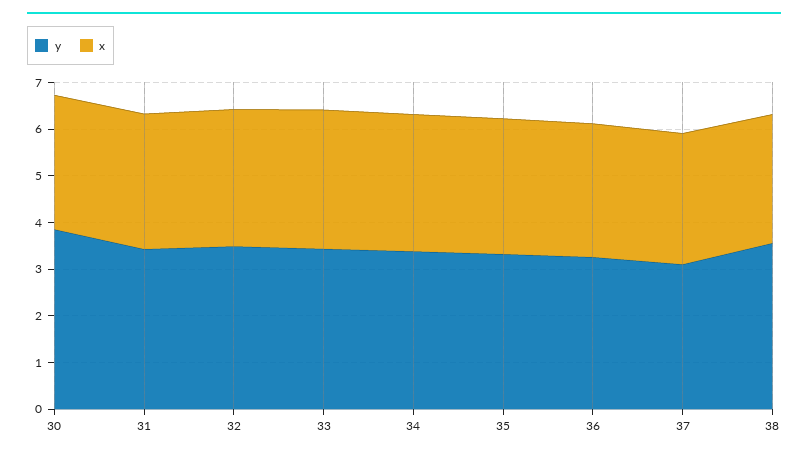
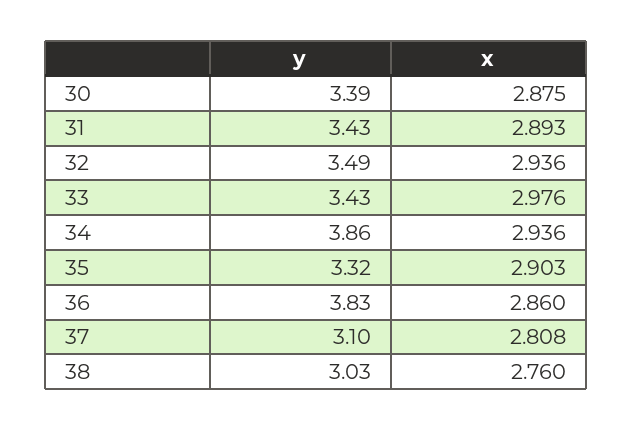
  {
    "y": {
-     "30": 3.8,
+     "30": 3.39,
      "31": 3.43,
      "32": 3.49,
      "33": 3.43,
-     "34": 3.4,
+     "34": 3.86,
      "35": 3.32,
-     "36": 3.2,
+     "36": 3.83,
      "37": 3.1,
-     "38": 3.6
+     "38": 3.03
    },
    "x": {
      "30": 2.875,
      "31": 2.893,
      "32": 2.936,
      "33": 2.976,
      "34": 2.936,
      "35": 2.903,
      "36": 2.86,
      "37": 2.808,
      "38": 2.76
    }
  }

